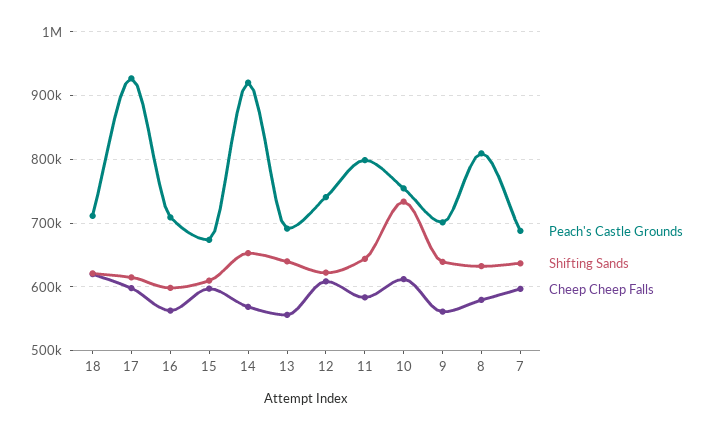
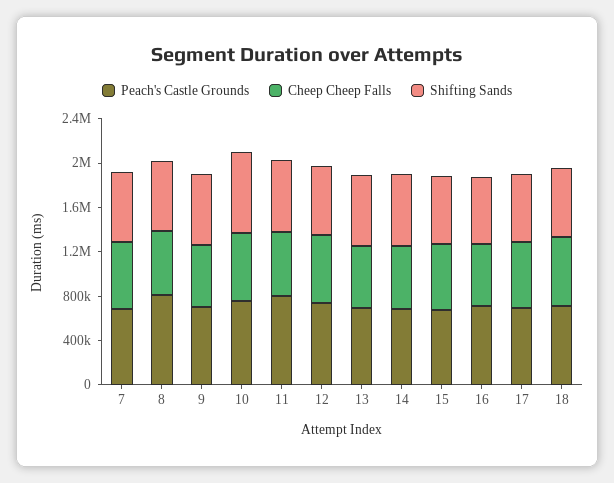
  {
    "Peach's Castle Grounds": {
      "18": 710000,
-     "17": 930000,
+     "17": 700000,
      "16": 710000,
      "15": 670000,
-     "14": 920000,
+     "14": 700000,
      "13": 690000,
      "12": 740000,
      "11": 800000,
      "10": 750000,
      "9": 700000,
      "8": 810000,
      "7": 690000
    },
    "Shifting Sands": {
      "18": 620000,
      "17": 620000,
      "16": 600000,
      "15": 610000,
      "14": 650000,
      "13": 640000,
      "12": 620000,
      "11": 640000,
      "10": 730000,
      "9": 640000,
      "8": 630000,
      "7": 640000
    },
    "Cheep Cheep Falls": {
      "18": 620000,
      "17": 600000,
      "16": 560000,
      "15": 600000,
      "14": 570000,
      "13": 560000,
      "12": 610000,
      "11": 580000,
      "10": 610000,
      "9": 560000,
      "8": 580000,
      "7": 600000
    }
  }

